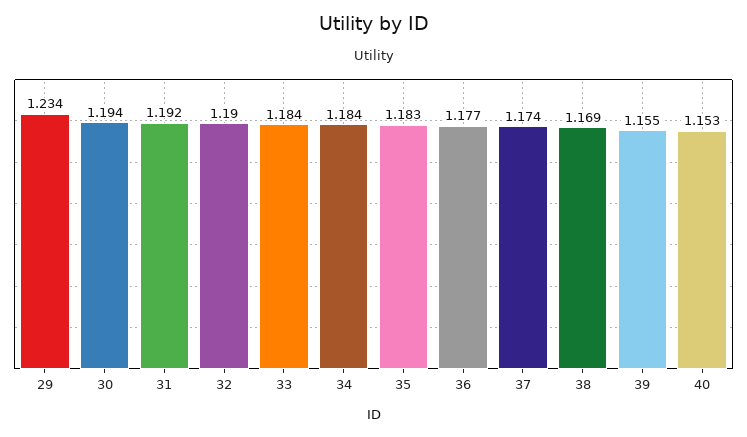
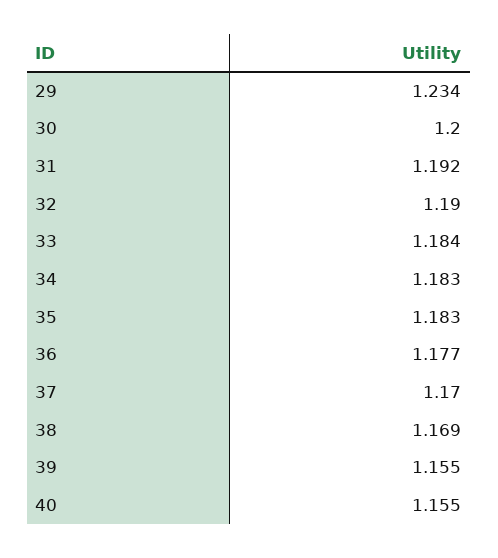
  {
    "29": 1.234,
-   "30": 1.194,
+   "30": 1.2,
    "31": 1.192,
    "32": 1.19,
    "33": 1.184,
-   "34": 1.184,
+   "34": 1.183,
    "35": 1.183,
    "36": 1.177,
-   "37": 1.174,
+   "37": 1.17,
    "38": 1.169,
    "39": 1.155,
-   "40": 1.153
+   "40": 1.155
  }

